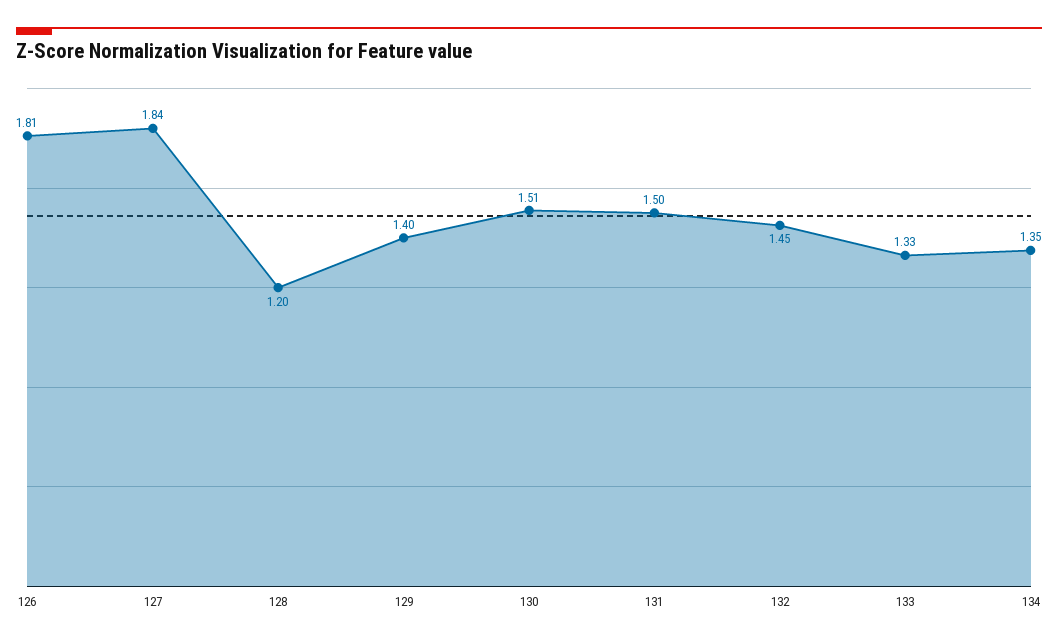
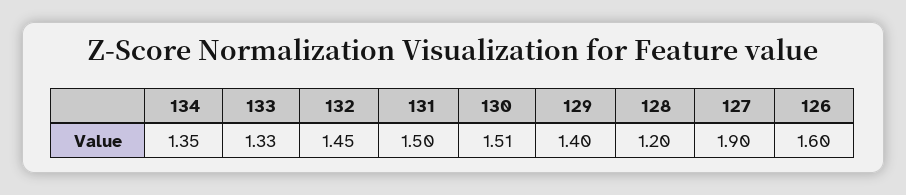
  {
-   "126": 1.81,
+   "126": 1.6,
-   "127": 1.84,
+   "127": 1.9,
    "128": 1.2,
    "129": 1.4,
    "130": 1.51,
    "131": 1.5,
    "132": 1.45,
    "133": 1.33,
    "134": 1.35
  }

